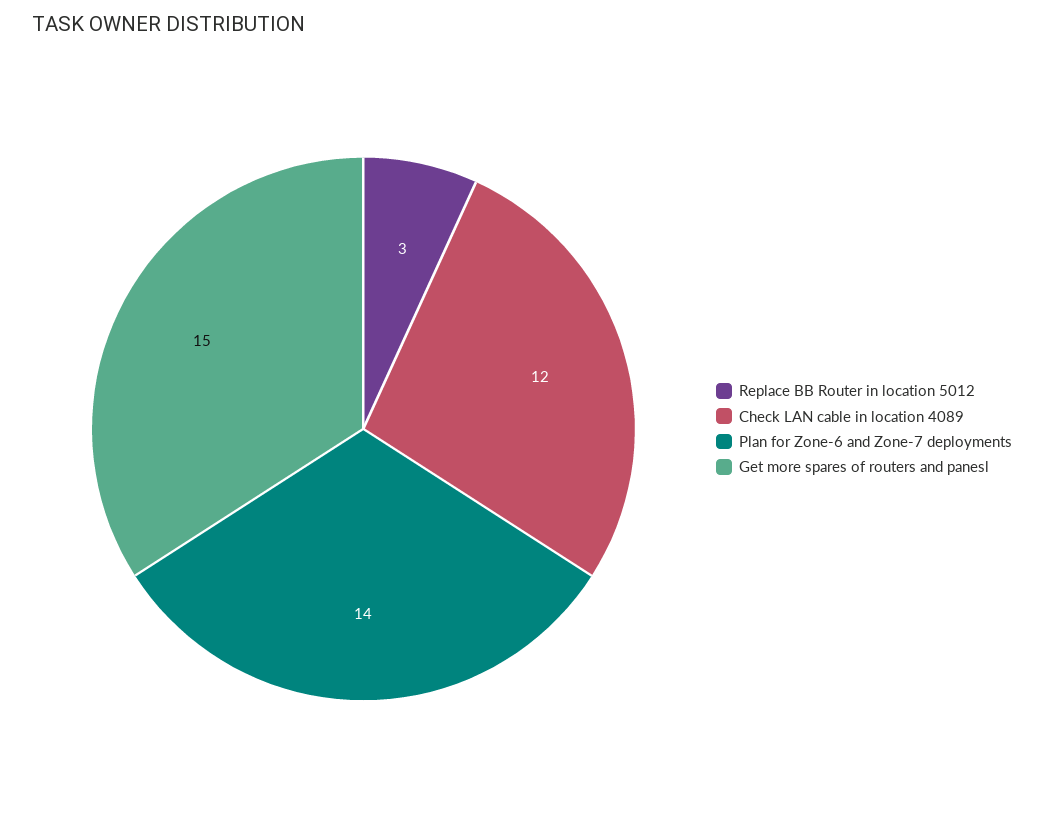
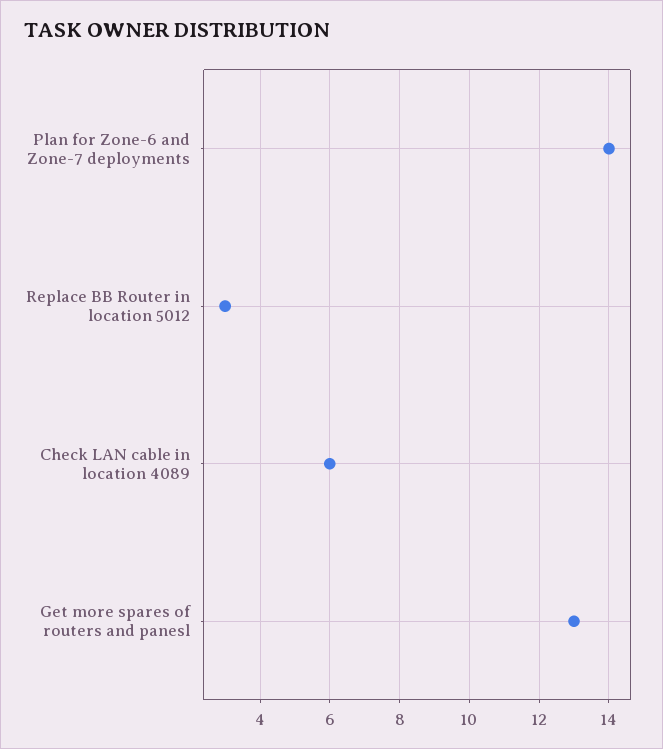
  {
    "Replace BB Router in location 5012": 3,
-   "Check LAN cable in location 4089": 12,
+   "Check LAN cable in location 4089": 6,
    "Plan for Zone-6 and Zone-7 deployments": 14,
-   "Get more spares of routers and panesl": 15
+   "Get more spares of routers and panesl": 13
  }

